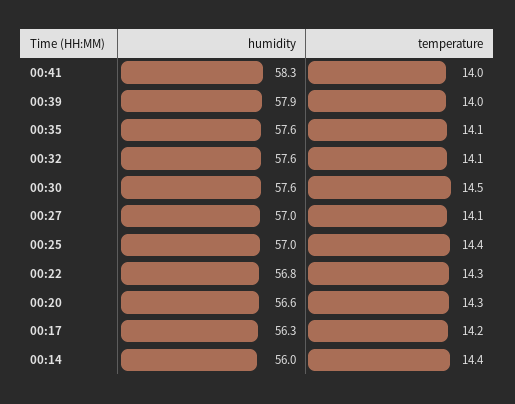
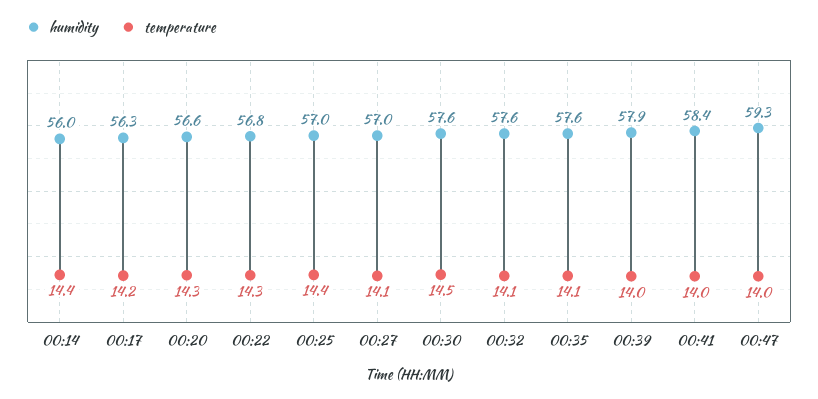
  {
    "humidity": {
-     "00:41": 58.3,
+     "00:41": 58.4,
      "00:39": 57.9,
      "00:35": 57.6,
      "00:32": 57.6,
      "00:30": 57.6,
      "00:27": 57,
      "00:25": 57,
      "00:22": 56.8,
      "00:20": 56.6,
      "00:17": 56.3,
-     "00:14": 56
+     "00:14": 56,
+     "00:47": 59.3
    },
    "temperature": {
      "00:41": 14,
      "00:39": 14,
      "00:35": 14.1,
      "00:32": 14.1,
      "00:30": 14.5,
      "00:27": 14.1,
      "00:25": 14.4,
      "00:22": 14.3,
      "00:20": 14.3,
      "00:17": 14.2,
-     "00:14": 14.4
+     "00:14": 14.4,
+     "00:47": 14
    }
  }

